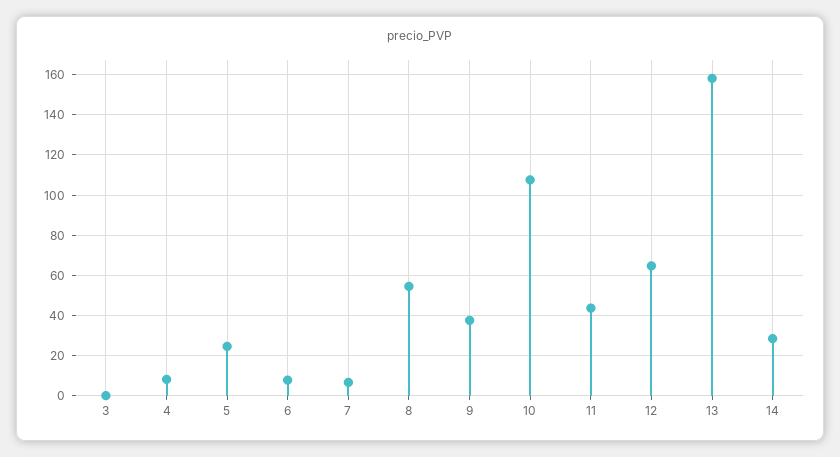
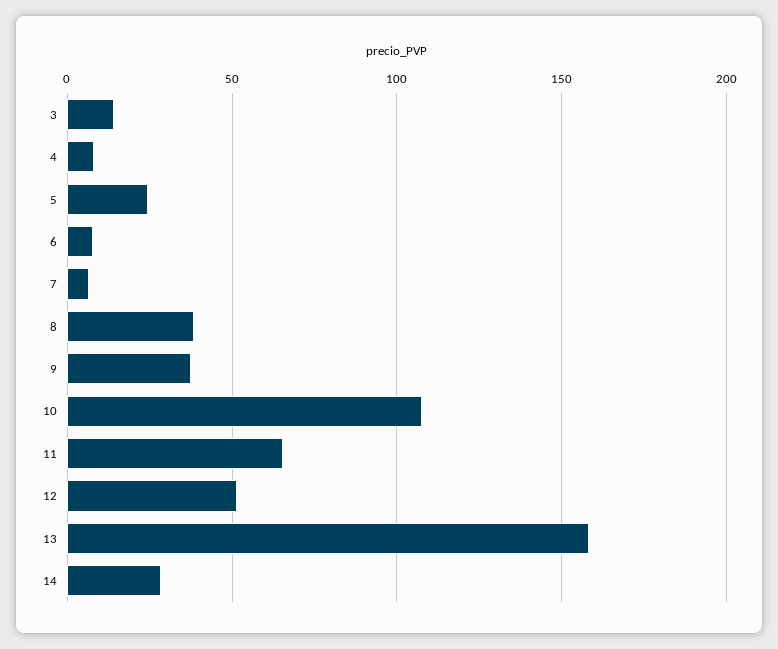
  {
-   "3": 0,
+   "3": 15,
    "4": 10,
    "5": 25,
    "6": 10,
    "7": 5,
-   "8": 55,
+   "8": 40,
    "9": 35,
    "10": 110,
-   "11": 45,
+   "11": 65,
-   "12": 65,
+   "12": 50,
    "13": 160,
    "14": 30
  }

